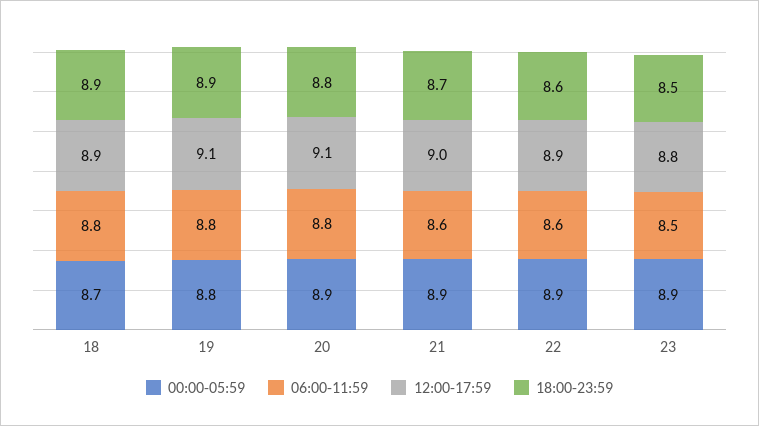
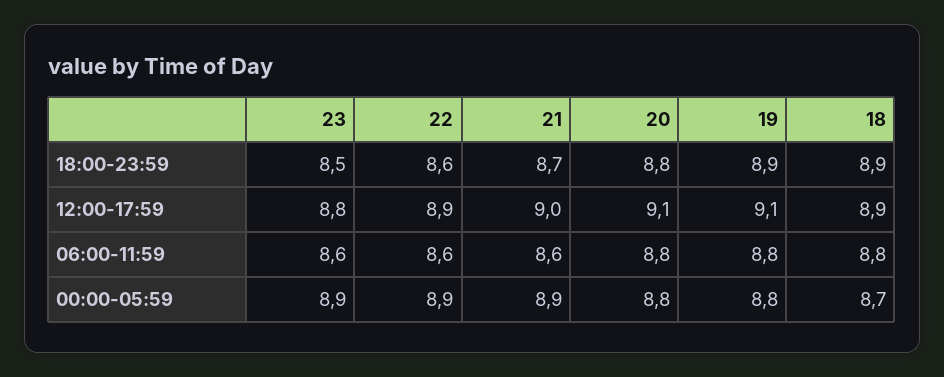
  {
    "00:00-05:59": {
      "18": 8.7,
      "19": 8.8,
-     "20": 8.9,
+     "20": 8.8,
      "21": 8.9,
      "22": 8.9,
      "23": 8.9
    },
    "06:00-11:59": {
      "18": 8.8,
      "19": 8.8,
      "20": 8.8,
      "21": 8.6,
      "22": 8.6,
-     "23": 8.5
+     "23": 8.6
    },
    "12:00-17:59": {
      "18": 8.9,
      "19": 9.1,
      "20": 9.1,
      "21": 9,
      "22": 8.9,
      "23": 8.8
    },
    "18:00-23:59": {
      "18": 8.9,
      "19": 8.9,
      "20": 8.8,
      "21": 8.7,
      "22": 8.6,
      "23": 8.5
    }
  }

